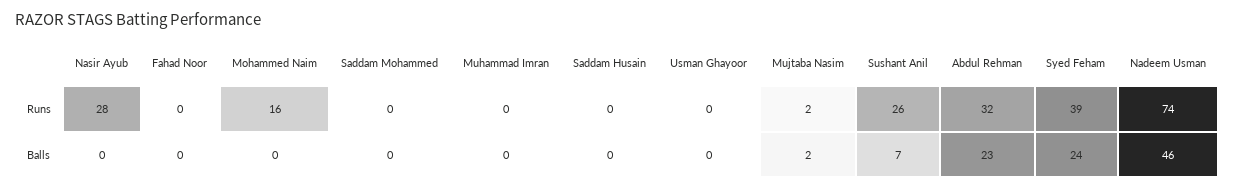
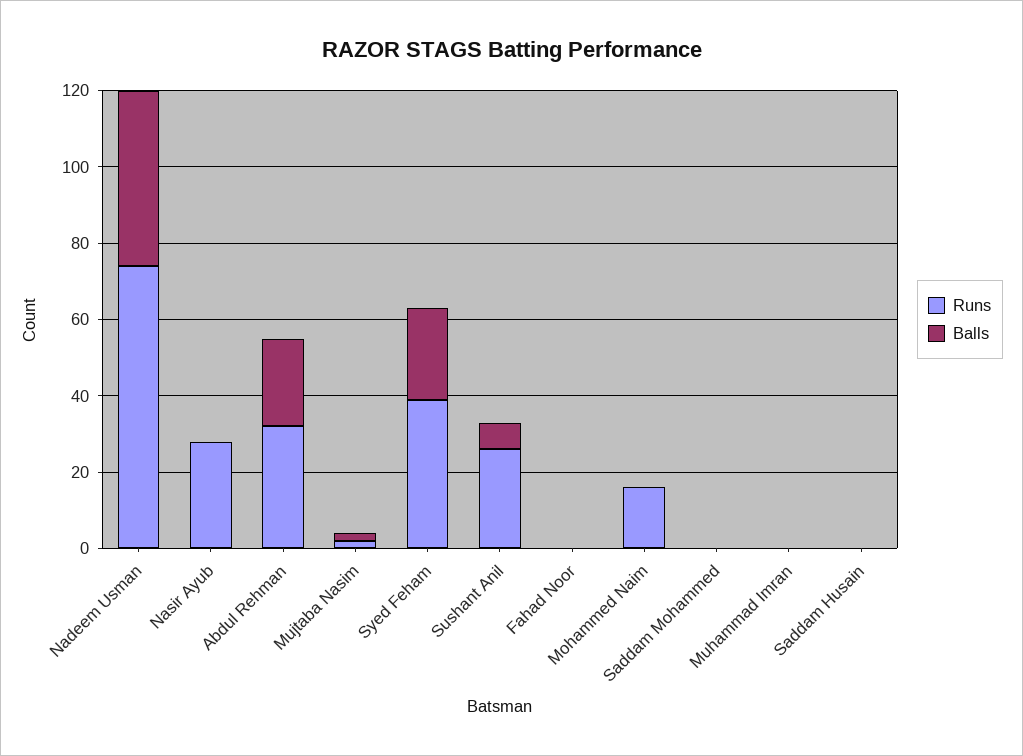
  {
    "Runs": {
      "Nasir Ayub": 28,
      "Fahad Noor": 0,
      "Mohammed Naim": 16,
      "Saddam Mohammed": 0,
      "Muhammad Imran": 0,
      "Saddam Husain": 0,
-     "Usman Ghayoor": 0,
      "Mujtaba Nasim": 2,
      "Sushant Anil": 26,
      "Abdul Rehman": 32,
      "Syed Feham": 39,
      "Nadeem Usman": 74
    },
    "Balls": {
      "Nasir Ayub": 0,
      "Fahad Noor": 0,
      "Mohammed Naim": 0,
      "Saddam Mohammed": 0,
      "Muhammad Imran": 0,
      "Saddam Husain": 0,
-     "Usman Ghayoor": 0,
      "Mujtaba Nasim": 2,
      "Sushant Anil": 7,
      "Abdul Rehman": 23,
      "Syed Feham": 24,
      "Nadeem Usman": 46
    }
  }

